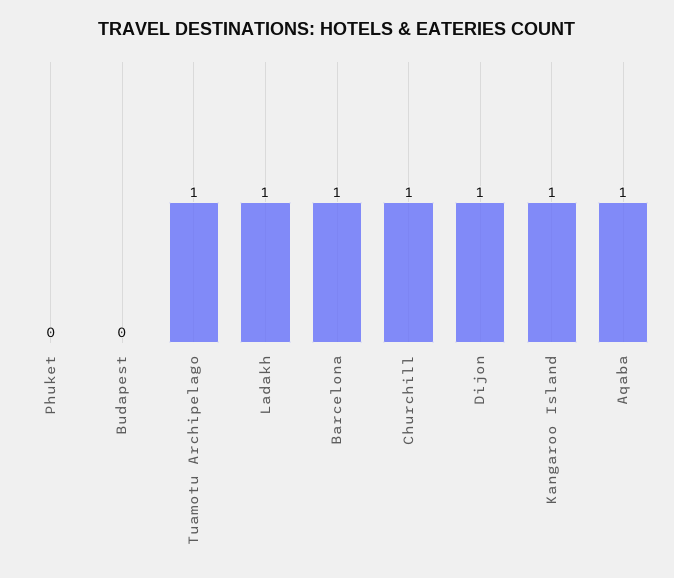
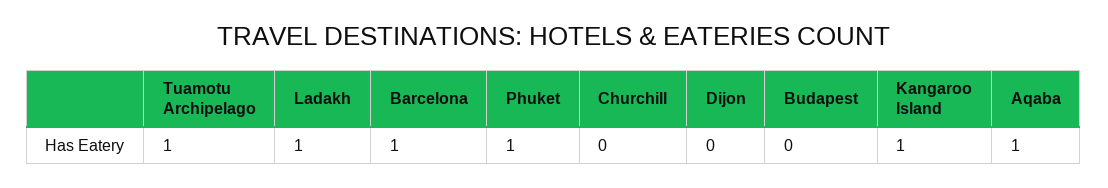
  {
-   "Phuket": 0,
+   "Phuket": 1,
    "Budapest": 0,
    "Tuamotu Archipelago": 1,
    "Ladakh": 1,
    "Barcelona": 1,
-   "Churchill": 1,
+   "Churchill": 0,
-   "Dijon": 1,
+   "Dijon": 0,
    "Kangaroo Island": 1,
    "Aqaba": 1
  }

